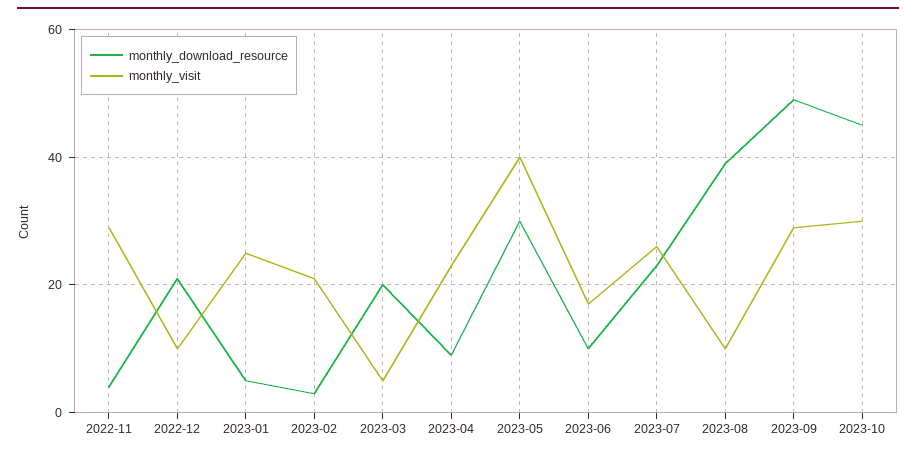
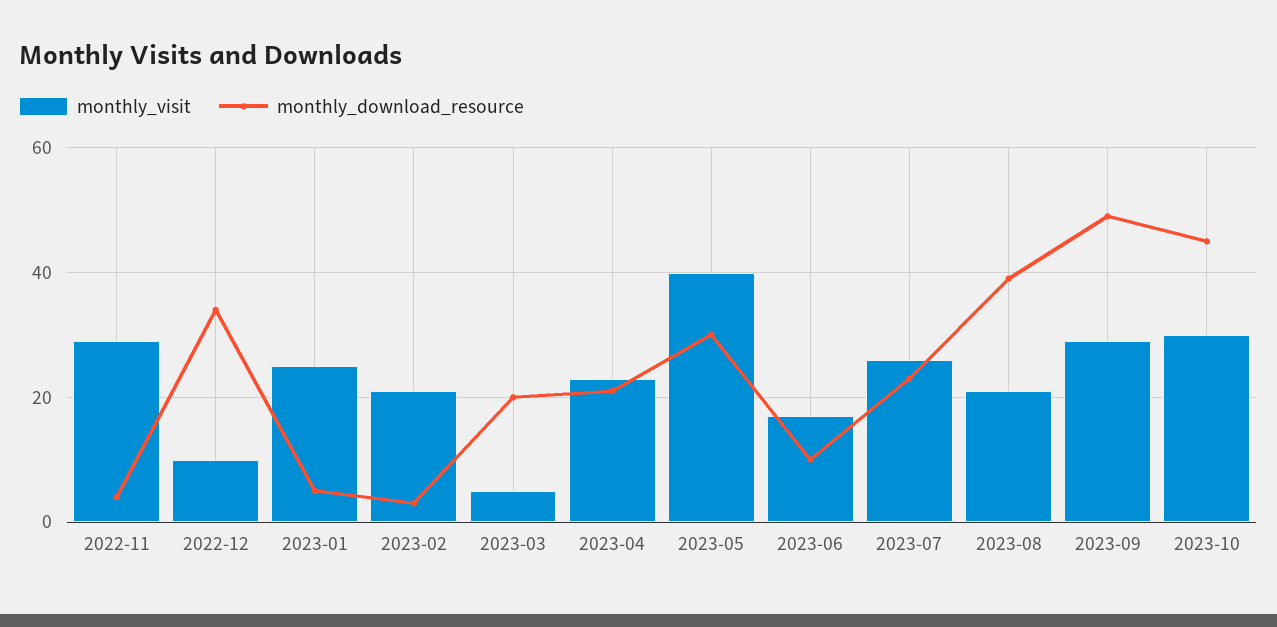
  {
    "monthly_download_resource": {
      "2022-11": 5,
-     "2022-12": 20,
+     "2022-12": 35,
      "2023-01": 5,
      "2023-02": 5,
      "2023-03": 20,
-     "2023-04": 10,
+     "2023-04": 20,
      "2023-05": 30,
      "2023-06": 10,
      "2023-07": 25,
      "2023-08": 40,
      "2023-09": 50,
      "2023-10": 45
    },
    "monthly_visit": {
      "2022-11": 30,
      "2022-12": 10,
      "2023-01": 25,
      "2023-02": 20,
      "2023-03": 5,
      "2023-04": 25,
      "2023-05": 40,
      "2023-06": 15,
      "2023-07": 25,
-     "2023-08": 10,
+     "2023-08": 20,
      "2023-09": 30,
      "2023-10": 30
    }
  }

